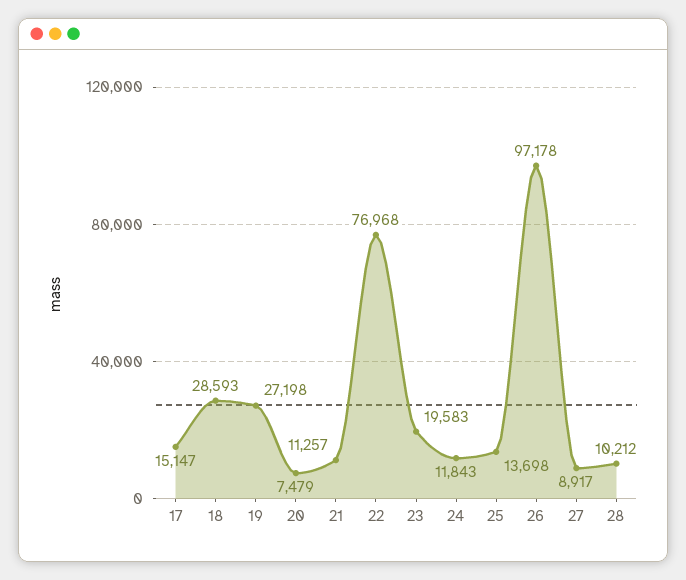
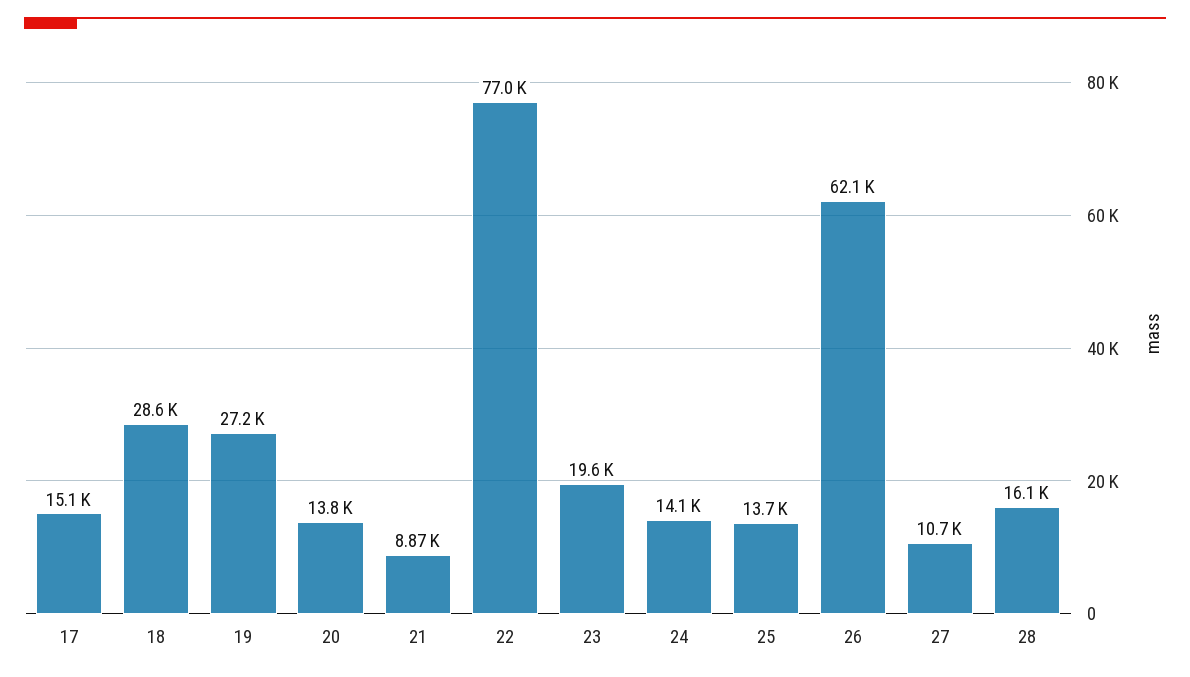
  {
    "17": 15147,
    "18": 28593,
    "19": 27198,
-   "20": 7479,
+   "20": 13800,
-   "21": 11257,
+   "21": 8870,
    "22": 76968,
    "23": 19583,
-   "24": 11843,
+   "24": 14100,
    "25": 13698,
-   "26": 97178,
+   "26": 62100,
-   "27": 8917,
+   "27": 10700,
-   "28": 10212
+   "28": 16100
  }

